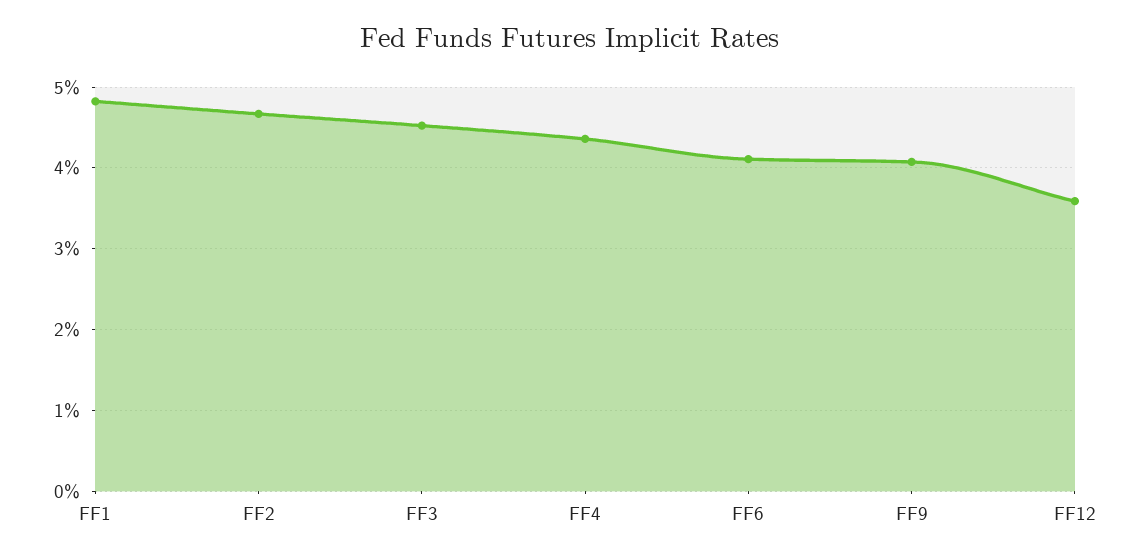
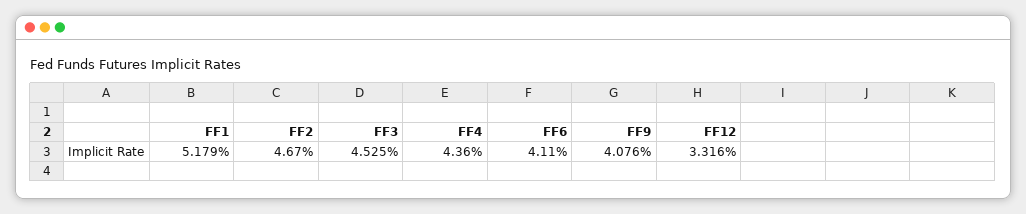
  {
-   "FF1": 4.8,
+   "FF1": 5.179,
    "FF2": 4.67,
    "FF3": 4.525,
    "FF4": 4.36,
    "FF6": 4.11,
    "FF9": 4.076,
-   "FF12": 3.6
+   "FF12": 3.316
  }

